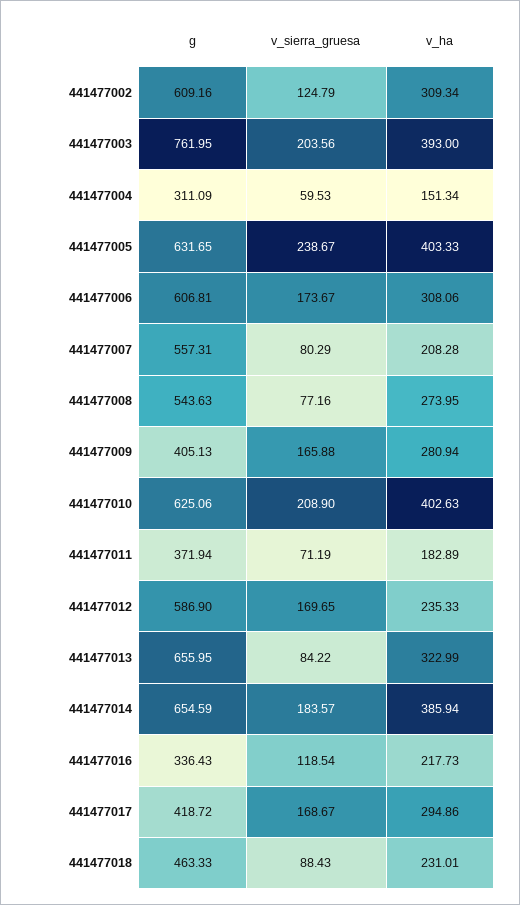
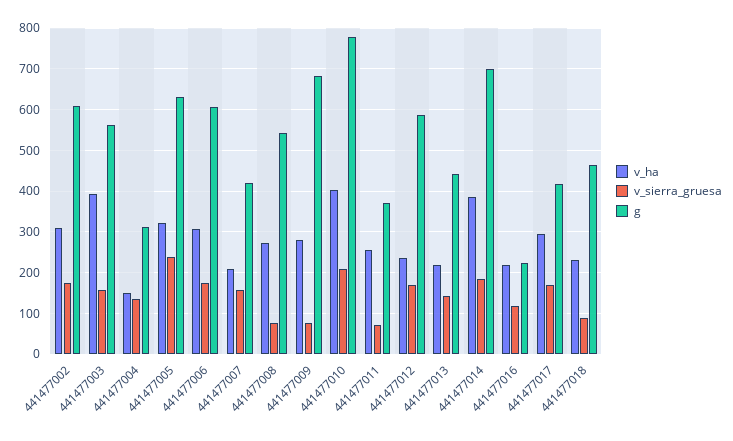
  {
    "g": {
      "441477002": 609.16,
-     "441477003": 761.95,
+     "441477003": 560,
      "441477004": 311.09,
      "441477005": 631.65,
      "441477006": 606.81,
-     "441477007": 557.31,
+     "441477007": 420,
      "441477008": 543.63,
-     "441477009": 405.13,
+     "441477009": 680,
-     "441477010": 625.06,
+     "441477010": 780,
      "441477011": 371.94,
      "441477012": 586.9,
-     "441477013": 655.95,
+     "441477013": 440,
-     "441477014": 654.59,
+     "441477014": 700,
-     "441477016": 336.43,
+     "441477016": 220,
      "441477017": 418.72,
      "441477018": 463.33
    },
    "v_sierra_gruesa": {
-     "441477002": 124.79,
+     "441477002": 180,
-     "441477003": 203.56,
+     "441477003": 160,
-     "441477004": 59.53,
+     "441477004": 140,
      "441477005": 238.67,
      "441477006": 173.67,
-     "441477007": 80.29,
+     "441477007": 160,
      "441477008": 77.16,
-     "441477009": 165.88,
+     "441477009": 80,
      "441477010": 208.9,
      "441477011": 71.19,
      "441477012": 169.65,
-     "441477013": 84.22,
+     "441477013": 140,
      "441477014": 183.57,
      "441477016": 118.54,
      "441477017": 168.67,
      "441477018": 88.43
    },
    "v_ha": {
      "441477002": 309.34,
      "441477003": 393,
      "441477004": 151.34,
-     "441477005": 403.33,
+     "441477005": 320,
      "441477006": 308.06,
      "441477007": 208.28,
      "441477008": 273.95,
      "441477009": 280.94,
      "441477010": 402.63,
-     "441477011": 182.89,
+     "441477011": 260,
      "441477012": 235.33,
-     "441477013": 322.99,
+     "441477013": 220,
      "441477014": 385.94,
      "441477016": 217.73,
      "441477017": 294.86,
      "441477018": 231.01
    }
  }

